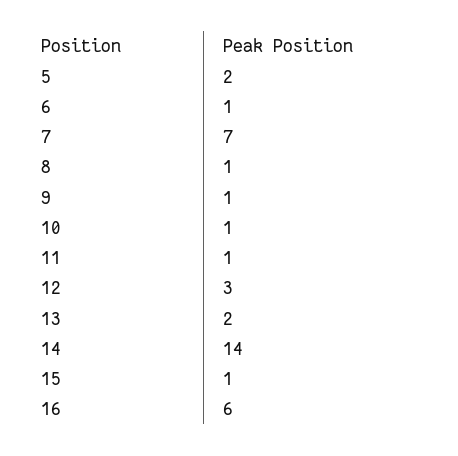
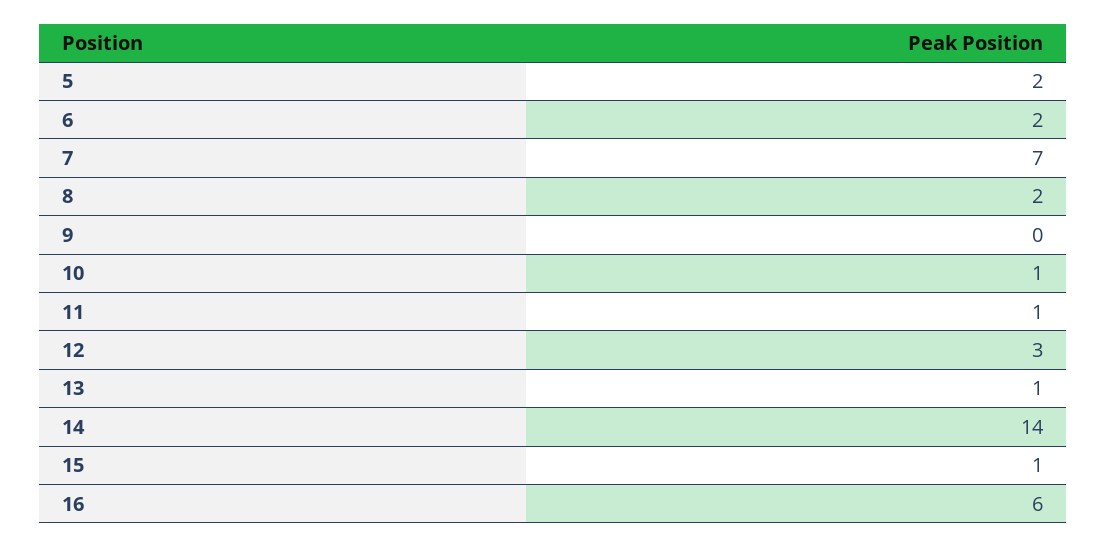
  {
    "5": 2,
-   "6": 1,
+   "6": 2,
    "7": 7,
-   "8": 1,
+   "8": 2,
-   "9": 1,
+   "9": 0,
    "10": 1,
    "11": 1,
    "12": 3,
-   "13": 2,
+   "13": 1,
    "14": 14,
    "15": 1,
    "16": 6
  }

